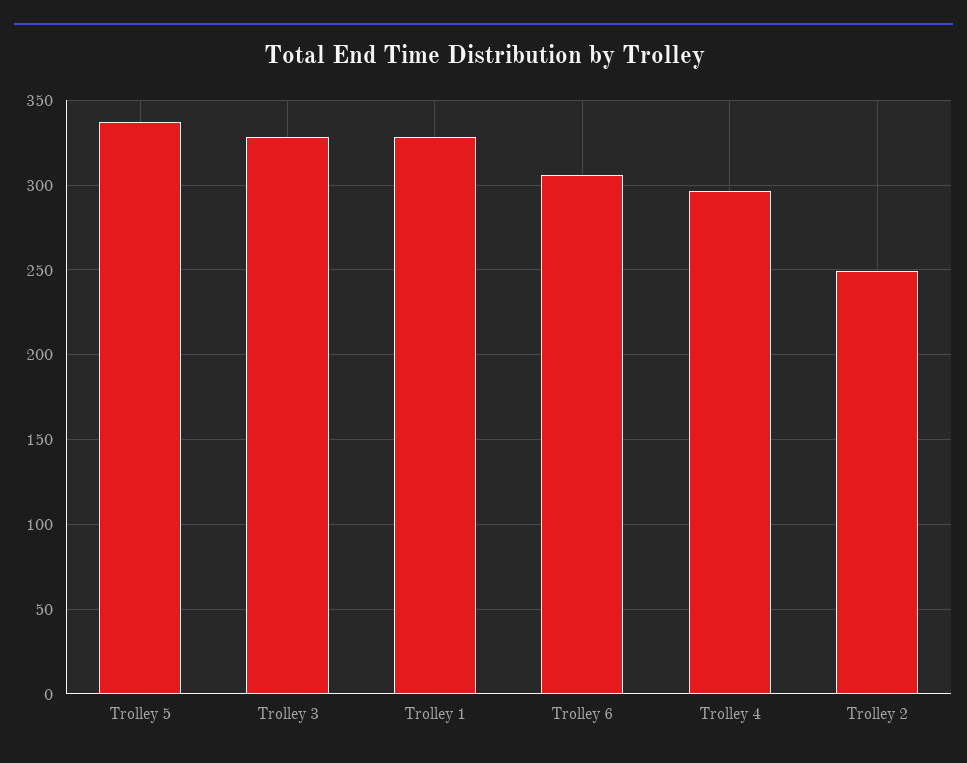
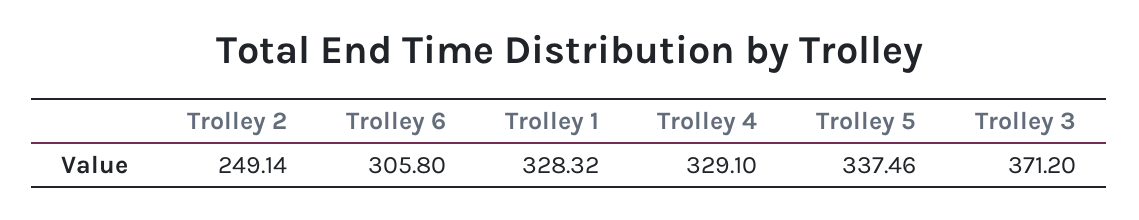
  {
    "Trolley 5": 337.46,
-   "Trolley 3": 330,
+   "Trolley 3": 371.2,
    "Trolley 1": 328.32,
    "Trolley 6": 305.8,
-   "Trolley 4": 295,
+   "Trolley 4": 329.1,
    "Trolley 2": 249.14
  }

